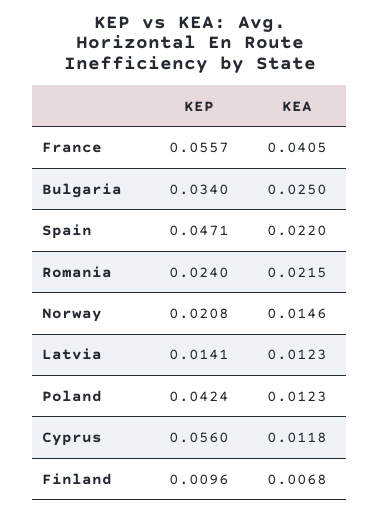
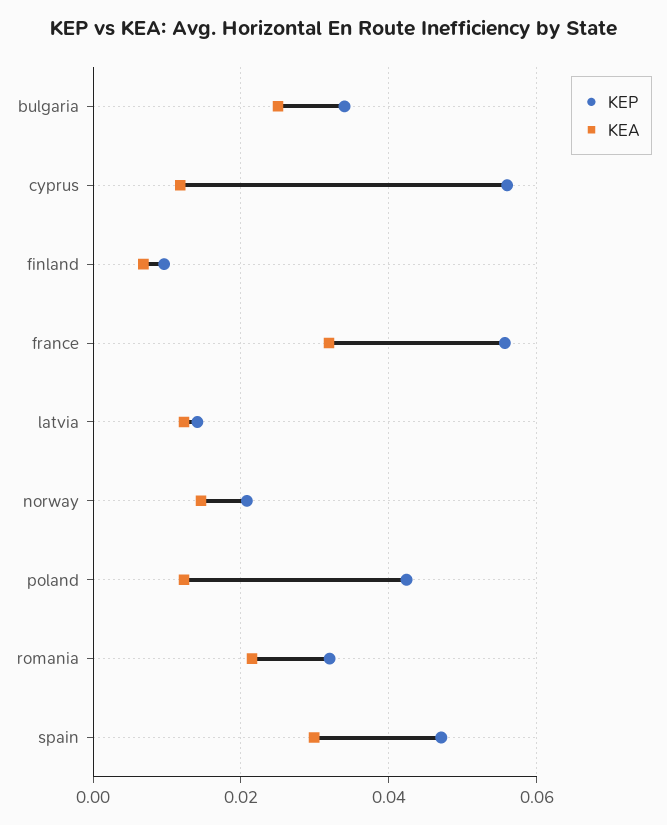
  {
    "KEP": {
      "France": 0.0557,
      "Bulgaria": 0.034,
      "Spain": 0.0471,
-     "Romania": 0.024,
+     "Romania": 0.032,
      "Norway": 0.0208,
      "Latvia": 0.0141,
      "Poland": 0.0424,
      "Cyprus": 0.056,
      "Finland": 0.0096
    },
    "KEA": {
-     "France": 0.0405,
+     "France": 0.032,
      "Bulgaria": 0.025,
-     "Spain": 0.022,
+     "Spain": 0.03,
      "Romania": 0.0215,
      "Norway": 0.0146,
      "Latvia": 0.0123,
      "Poland": 0.0123,
      "Cyprus": 0.0118,
      "Finland": 0.0068
    }
  }

